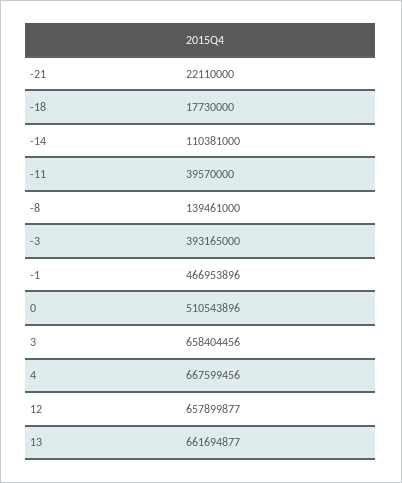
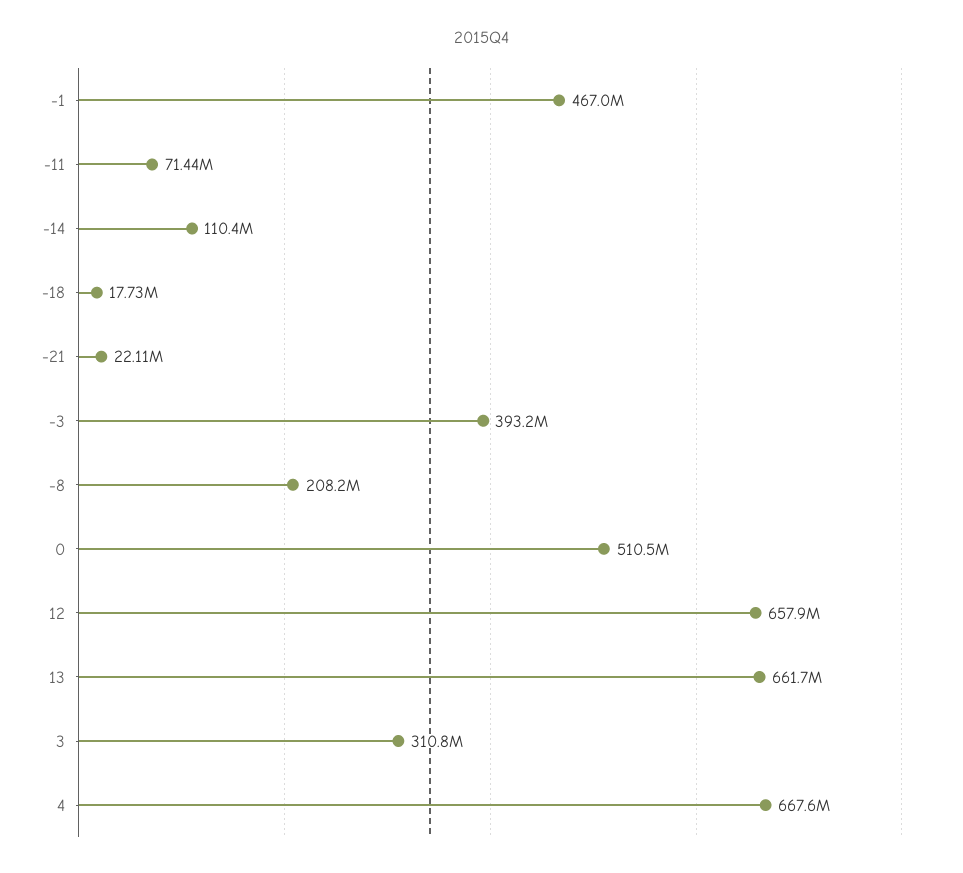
  {
    "-21": 22110000,
    "-18": 17730000,
    "-14": 110381000,
-   "-11": 39570000,
+   "-11": 71440000,
-   "-8": 139461000,
+   "-8": 208200000,
    "-3": 393165000,
    "-1": 466953896,
    "0": 510543896,
-   "3": 658404456,
+   "3": 310800000,
    "4": 667599456,
    "12": 657899877,
    "13": 661694877
  }

